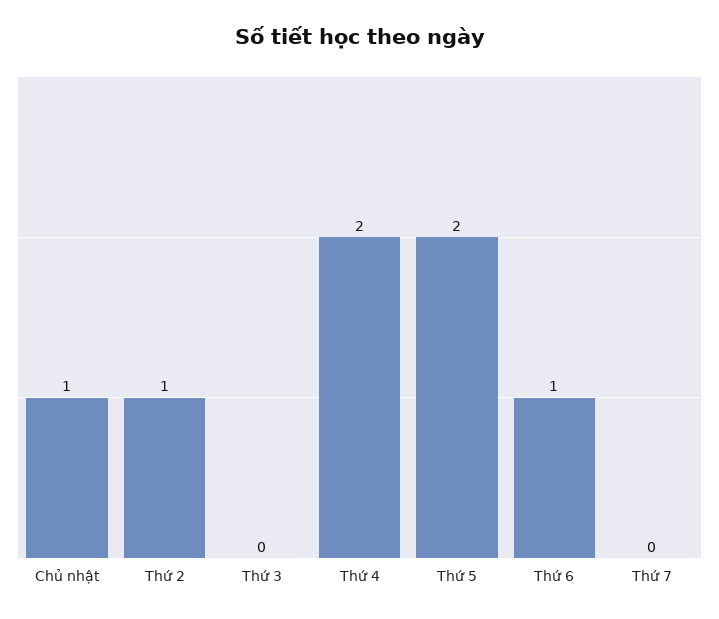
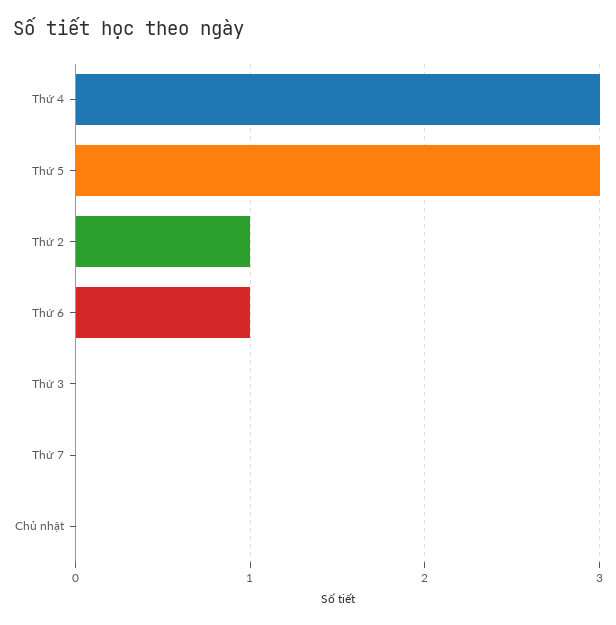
  {
-   "Chủ nhật": 1,
+   "Chủ nhật": 0,
    "Thứ 2": 1,
    "Thứ 3": 0,
-   "Thứ 4": 2,
+   "Thứ 4": 3,
-   "Thứ 5": 2,
+   "Thứ 5": 3,
    "Thứ 6": 1,
    "Thứ 7": 0
  }

